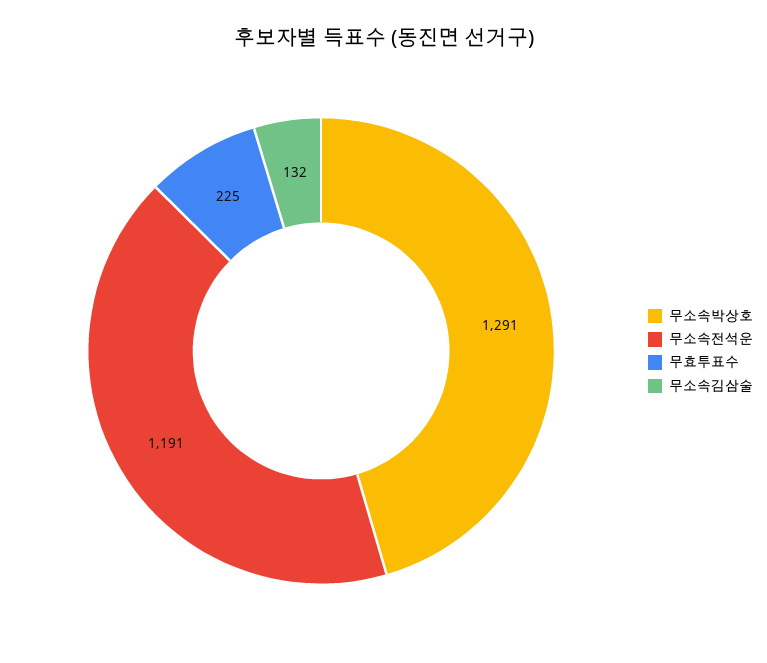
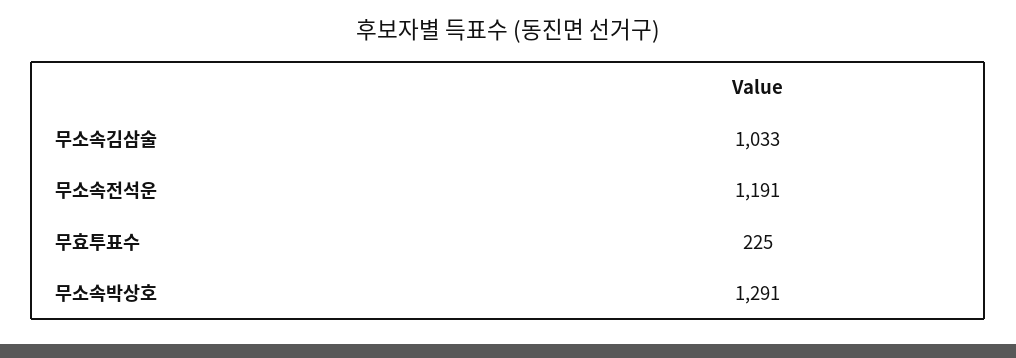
  {
    "무소속박상호": 1291,
    "무소속전석운": 1191,
    "무효투표수": 225,
-   "무소속김삼술": 132
+   "무소속김삼술": 1033
  }

